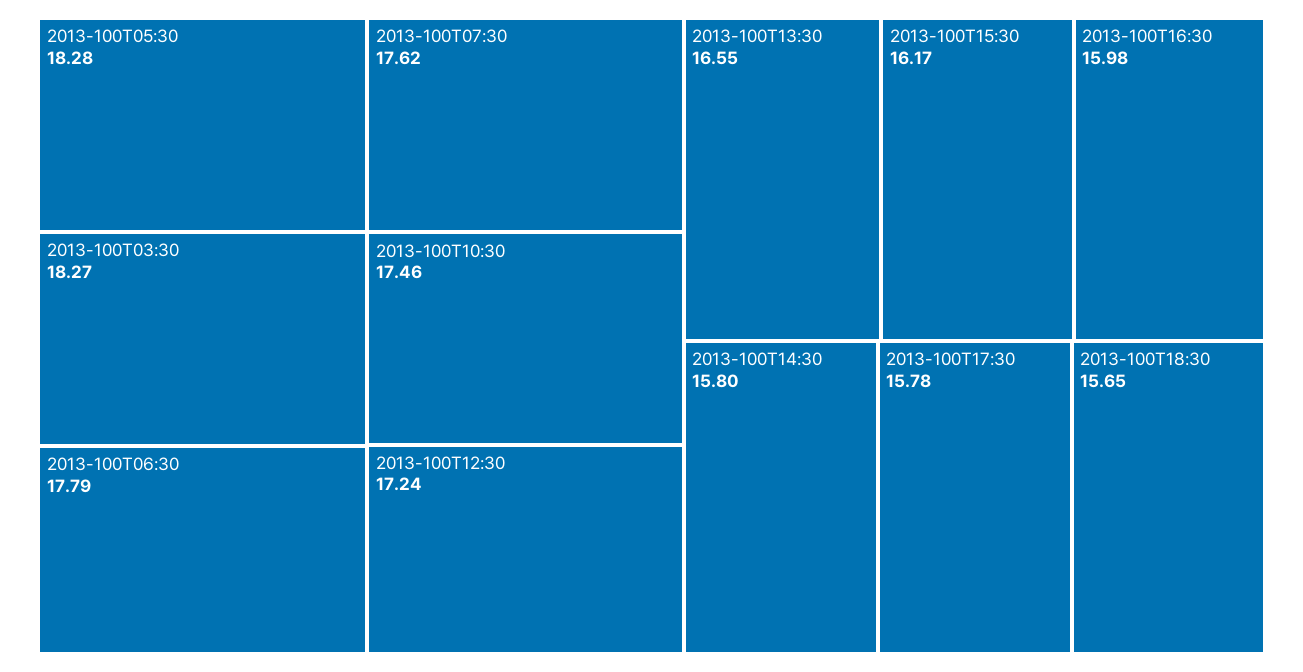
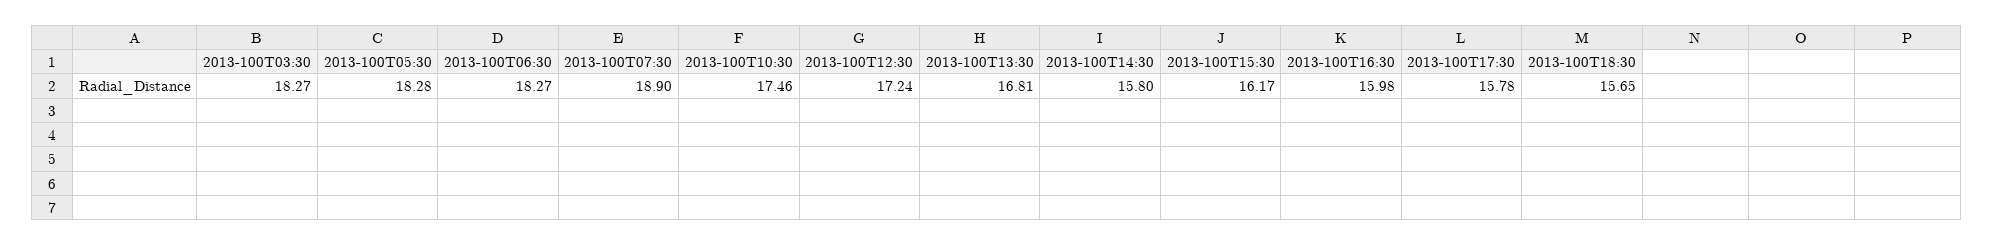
  {
    "2013-100T05:30": 18.28,
    "2013-100T03:30": 18.27,
-   "2013-100T06:30": 17.79,
+   "2013-100T06:30": 18.27,
-   "2013-100T07:30": 17.62,
+   "2013-100T07:30": 18.9,
    "2013-100T10:30": 17.46,
    "2013-100T12:30": 17.24,
-   "2013-100T13:30": 16.55,
+   "2013-100T13:30": 16.81,
    "2013-100T15:30": 16.17,
    "2013-100T16:30": 15.98,
    "2013-100T14:30": 15.8,
    "2013-100T17:30": 15.78,
    "2013-100T18:30": 15.65
  }

